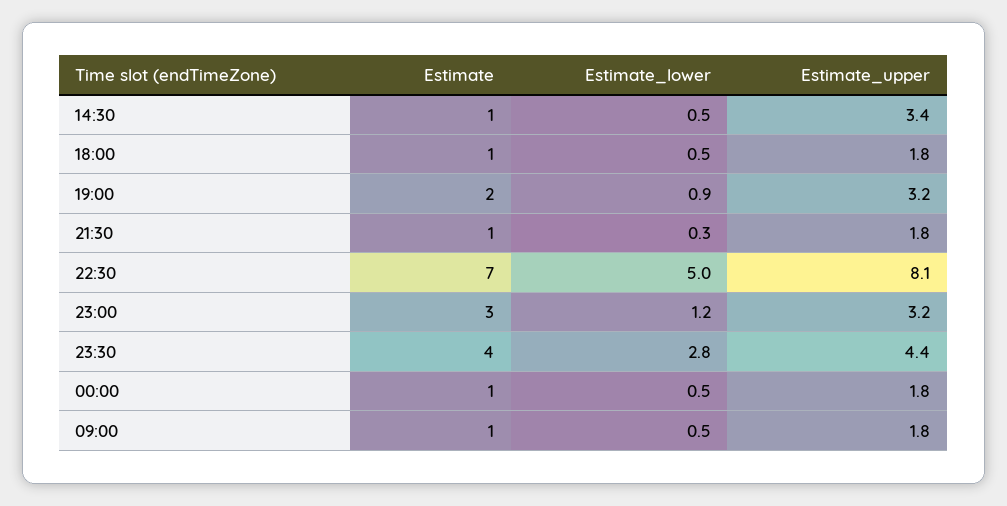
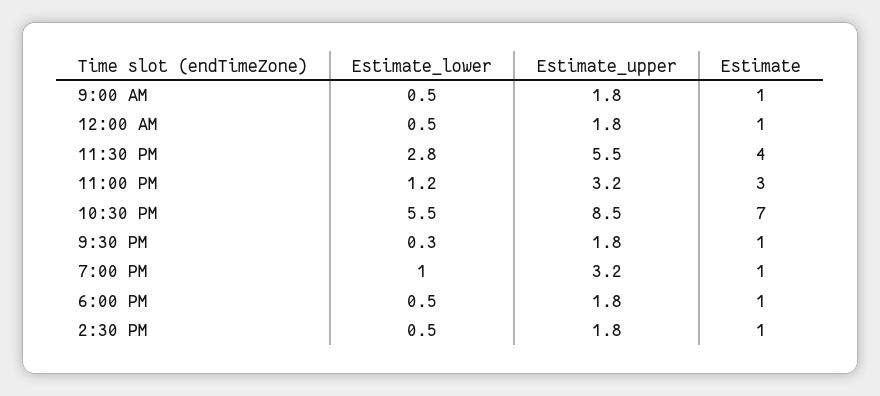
  {
    "Estimate": {
      "14:30": 1,
      "18:00": 1,
-     "19:00": 2,
+     "19:00": 1,
      "21:30": 1,
      "22:30": 7,
      "23:00": 3,
      "23:30": 4,
      "00:00": 1,
      "09:00": 1
    },
    "Estimate_lower": {
      "14:30": 0.5,
      "18:00": 0.5,
-     "19:00": 0.9,
+     "19:00": 1,
      "21:30": 0.3,
-     "22:30": 5,
+     "22:30": 5.5,
      "23:00": 1.2,
      "23:30": 2.8,
      "00:00": 0.5,
      "09:00": 0.5
    },
    "Estimate_upper": {
-     "14:30": 3.4,
+     "14:30": 1.8,
      "18:00": 1.8,
      "19:00": 3.2,
      "21:30": 1.8,
-     "22:30": 8.1,
+     "22:30": 8.5,
      "23:00": 3.2,
-     "23:30": 4.4,
+     "23:30": 5.5,
      "00:00": 1.8,
      "09:00": 1.8
    }
  }

